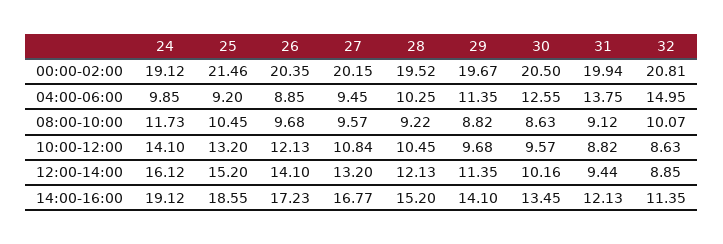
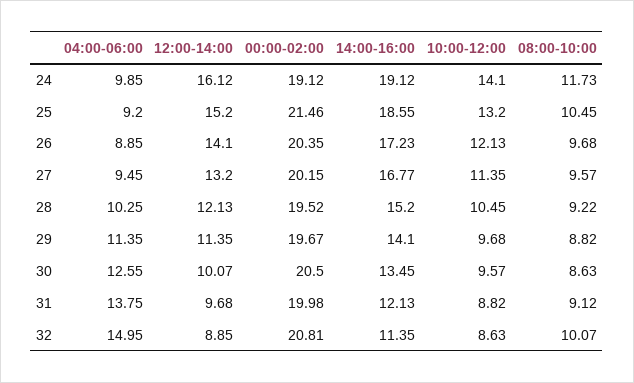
  {
    "24": {
      "00:00-02:00": 19.12,
      "04:00-06:00": 9.85,
      "08:00-10:00": 11.73,
      "10:00-12:00": 14.1,
      "12:00-14:00": 16.12,
      "14:00-16:00": 19.12
    },
    "25": {
      "00:00-02:00": 21.46,
      "04:00-06:00": 9.2,
      "08:00-10:00": 10.45,
      "10:00-12:00": 13.2,
      "12:00-14:00": 15.2,
      "14:00-16:00": 18.55
    },
    "26": {
      "00:00-02:00": 20.35,
      "04:00-06:00": 8.85,
      "08:00-10:00": 9.68,
      "10:00-12:00": 12.13,
      "12:00-14:00": 14.1,
      "14:00-16:00": 17.23
    },
    "27": {
      "00:00-02:00": 20.15,
      "04:00-06:00": 9.45,
      "08:00-10:00": 9.57,
-     "10:00-12:00": 10.84,
+     "10:00-12:00": 11.35,
      "12:00-14:00": 13.2,
      "14:00-16:00": 16.77
    },
    "28": {
      "00:00-02:00": 19.52,
      "04:00-06:00": 10.25,
      "08:00-10:00": 9.22,
      "10:00-12:00": 10.45,
      "12:00-14:00": 12.13,
      "14:00-16:00": 15.2
    },
    "29": {
      "00:00-02:00": 19.67,
      "04:00-06:00": 11.35,
      "08:00-10:00": 8.82,
      "10:00-12:00": 9.68,
      "12:00-14:00": 11.35,
      "14:00-16:00": 14.1
    },
    "30": {
      "00:00-02:00": 20.5,
      "04:00-06:00": 12.55,
      "08:00-10:00": 8.63,
      "10:00-12:00": 9.57,
-     "12:00-14:00": 10.16,
+     "12:00-14:00": 10.07,
      "14:00-16:00": 13.45
    },
    "31": {
-     "00:00-02:00": 19.94,
+     "00:00-02:00": 19.98,
      "04:00-06:00": 13.75,
      "08:00-10:00": 9.12,
      "10:00-12:00": 8.82,
-     "12:00-14:00": 9.44,
+     "12:00-14:00": 9.68,
      "14:00-16:00": 12.13
    },
    "32": {
      "00:00-02:00": 20.81,
      "04:00-06:00": 14.95,
      "08:00-10:00": 10.07,
      "10:00-12:00": 8.63,
      "12:00-14:00": 8.85,
      "14:00-16:00": 11.35
    }
  }

